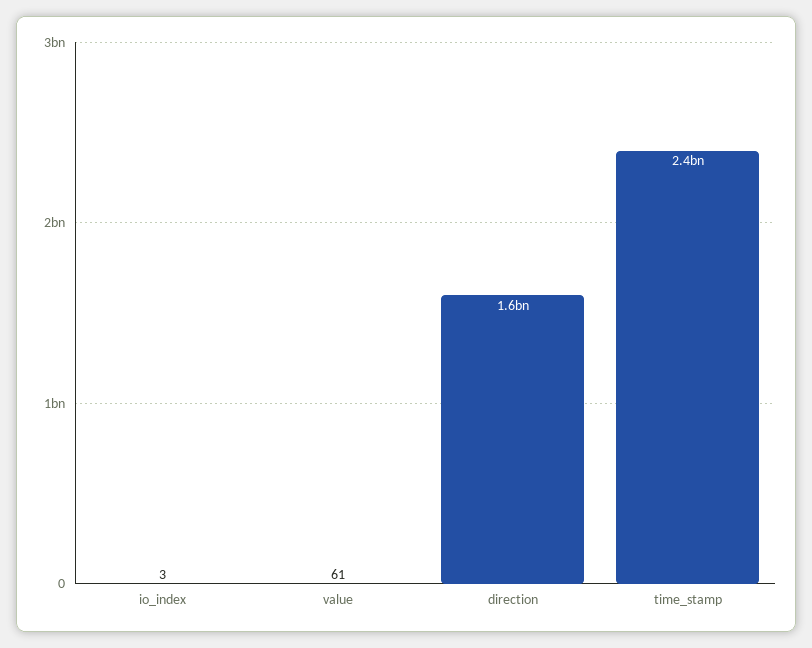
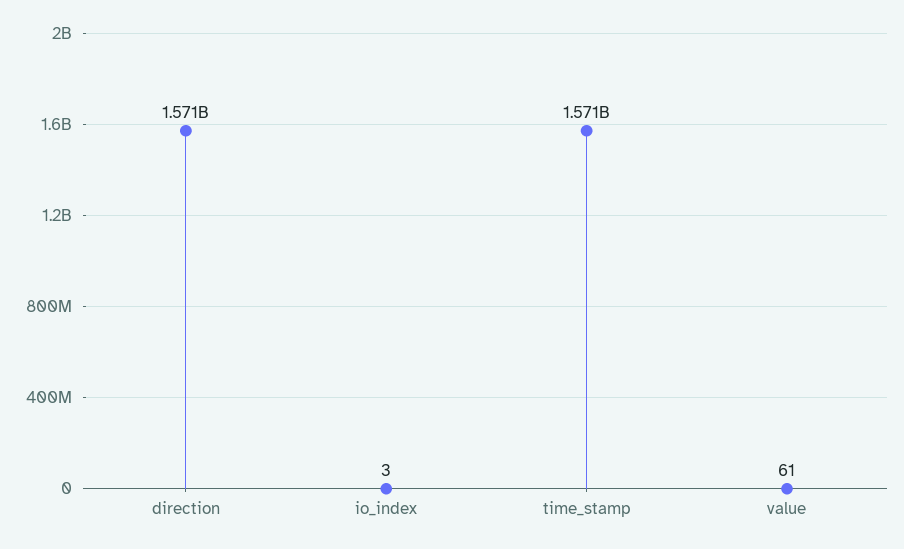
  {
    "io_index": 3,
    "value": 61,
    "direction": 1571000000,
-   "time_stamp": 2400000000
+   "time_stamp": 1571000000
  }

